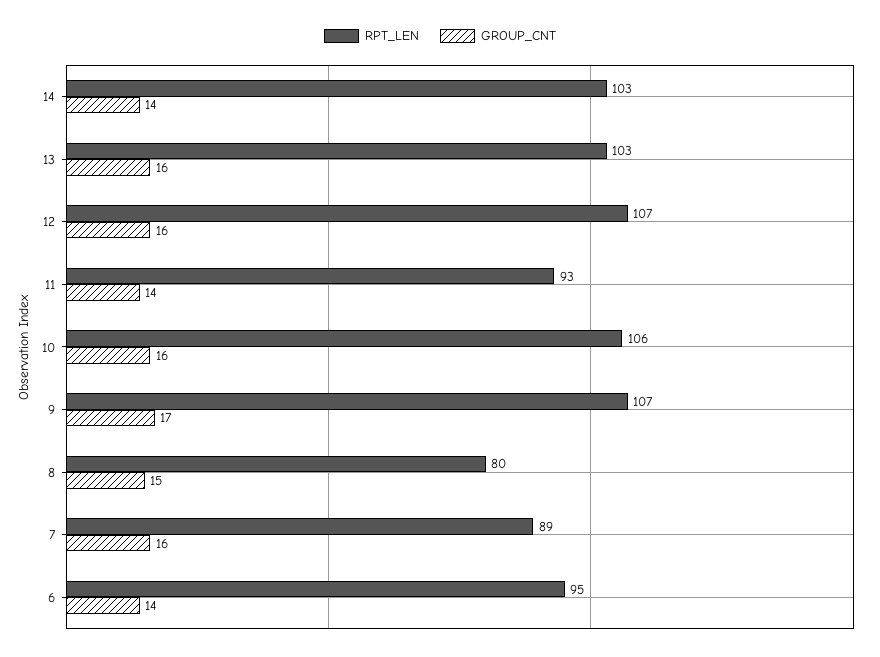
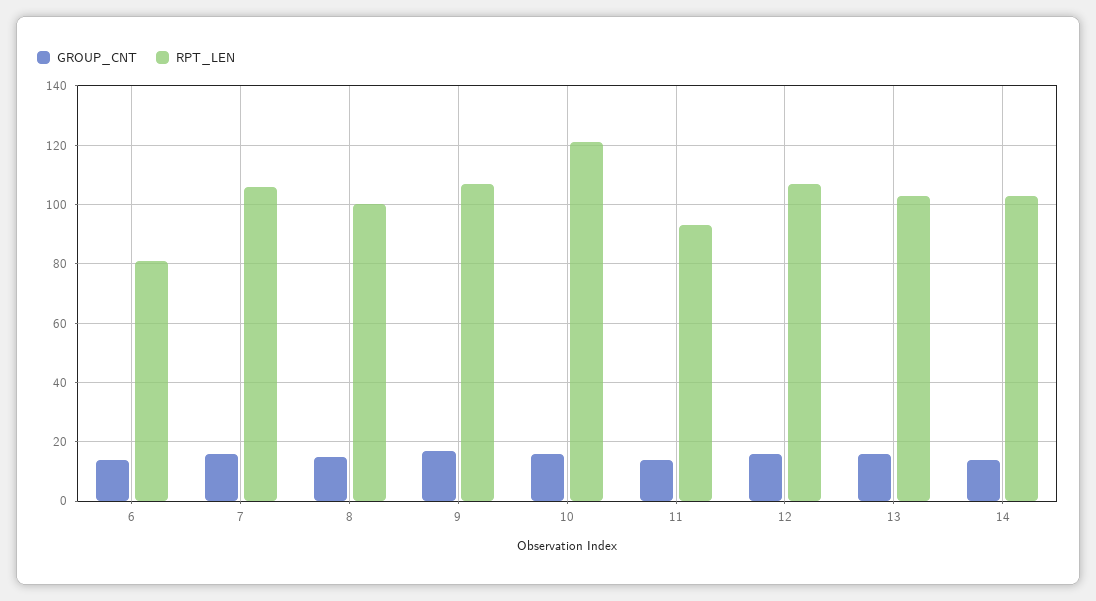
  {
    "RPT_LEN": {
      "14": 103,
      "13": 103,
      "12": 107,
      "11": 93,
-     "10": 106,
+     "10": 120,
      "9": 107,
-     "8": 80,
+     "8": 100,
-     "7": 89,
+     "7": 105,
-     "6": 95
+     "6": 80
    },
    "GROUP_CNT": {
      "14": 14,
      "13": 16,
      "12": 16,
      "11": 14,
      "10": 16,
      "9": 17,
      "8": 15,
      "7": 16,
      "6": 14
    }
  }

